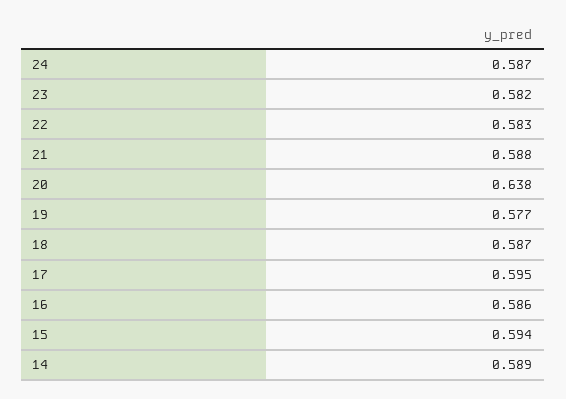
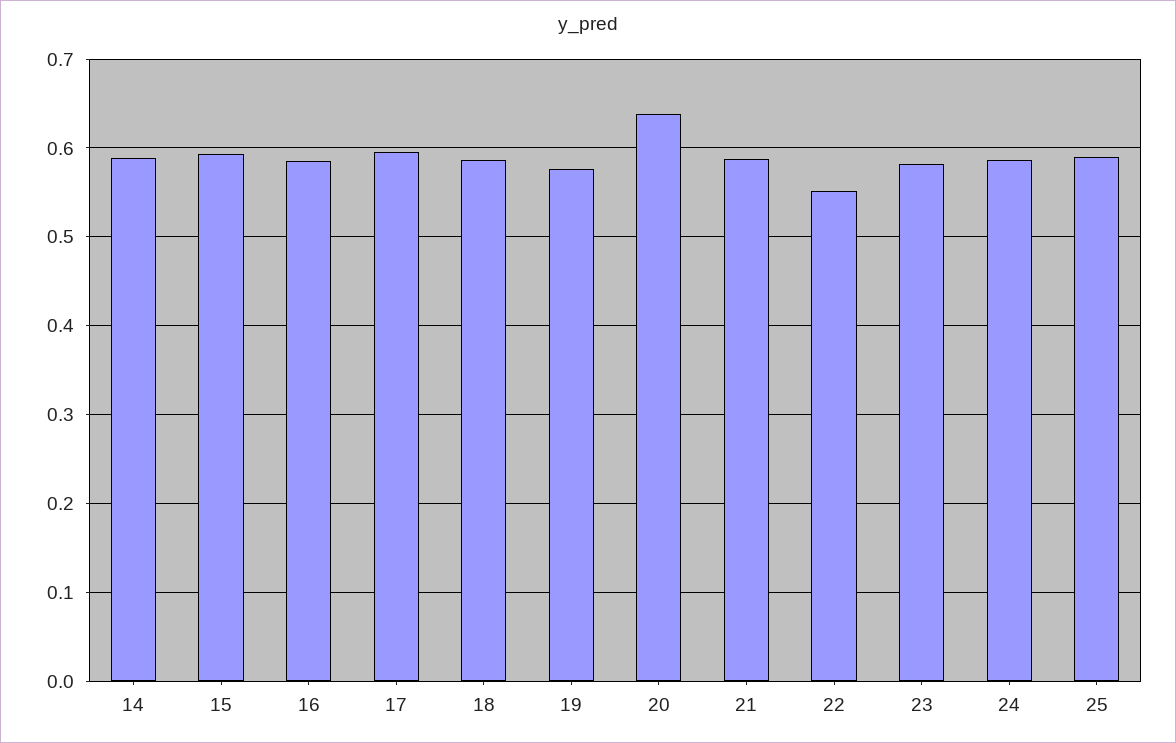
  {
    "24": 0.587,
    "23": 0.582,
-   "22": 0.583,
+   "22": 0.55,
    "21": 0.588,
    "20": 0.638,
    "19": 0.577,
    "18": 0.587,
    "17": 0.595,
    "16": 0.586,
    "15": 0.594,
-   "14": 0.589
+   "14": 0.589,
+   "25": 0.59
  }

